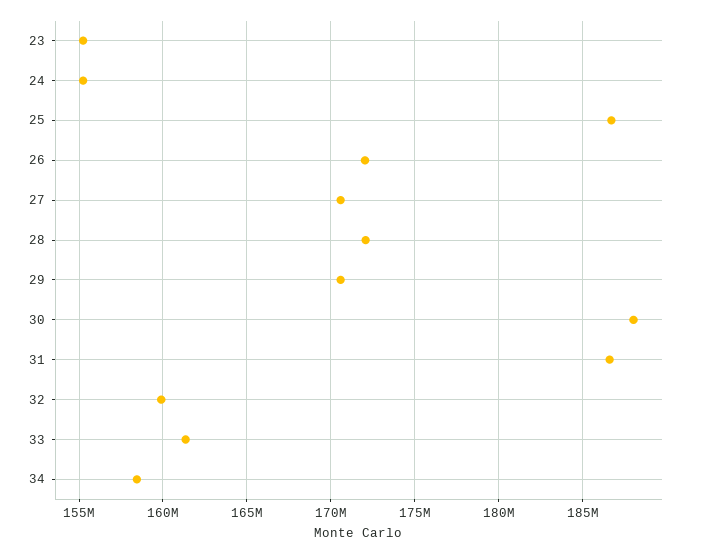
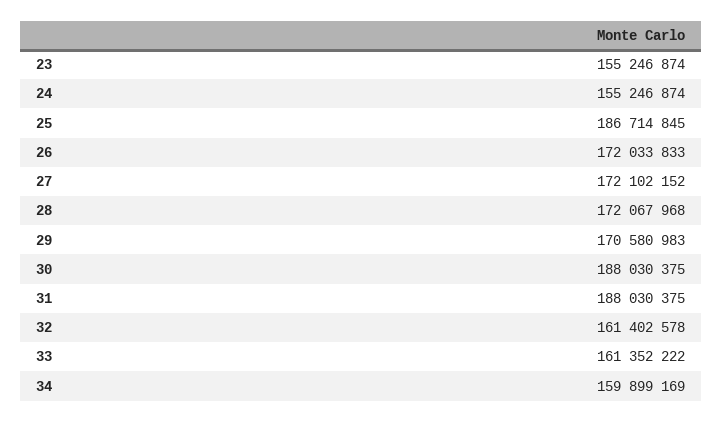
  {
    "23": 155246874,
    "24": 155246874,
    "25": 186714845,
    "26": 172033833,
-   "27": 170500000,
+   "27": 172102152,
    "28": 172067968,
    "29": 170580983,
    "30": 188030375,
-   "31": 186500000,
+   "31": 188030375,
-   "32": 160000000,
+   "32": 161402578,
    "33": 161352222,
-   "34": 158500000
+   "34": 159899169
  }

